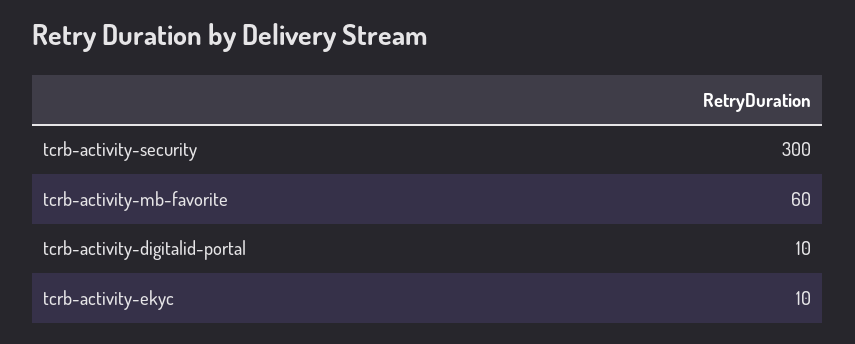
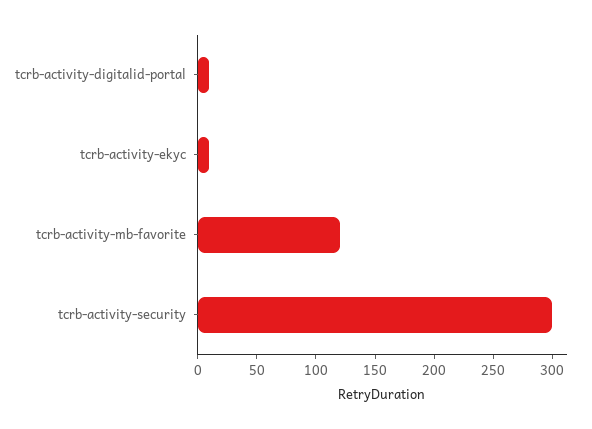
  {
    "tcrb-activity-security": 300,
-   "tcrb-activity-mb-favorite": 60,
+   "tcrb-activity-mb-favorite": 120,
    "tcrb-activity-digitalid-portal": 10,
    "tcrb-activity-ekyc": 10
  }

